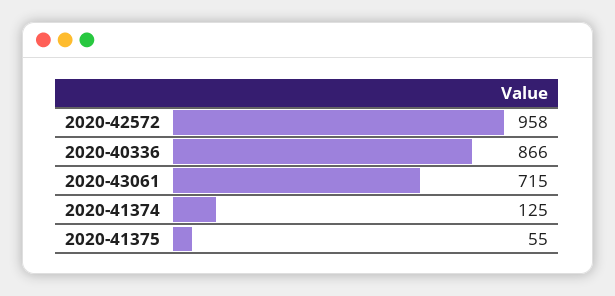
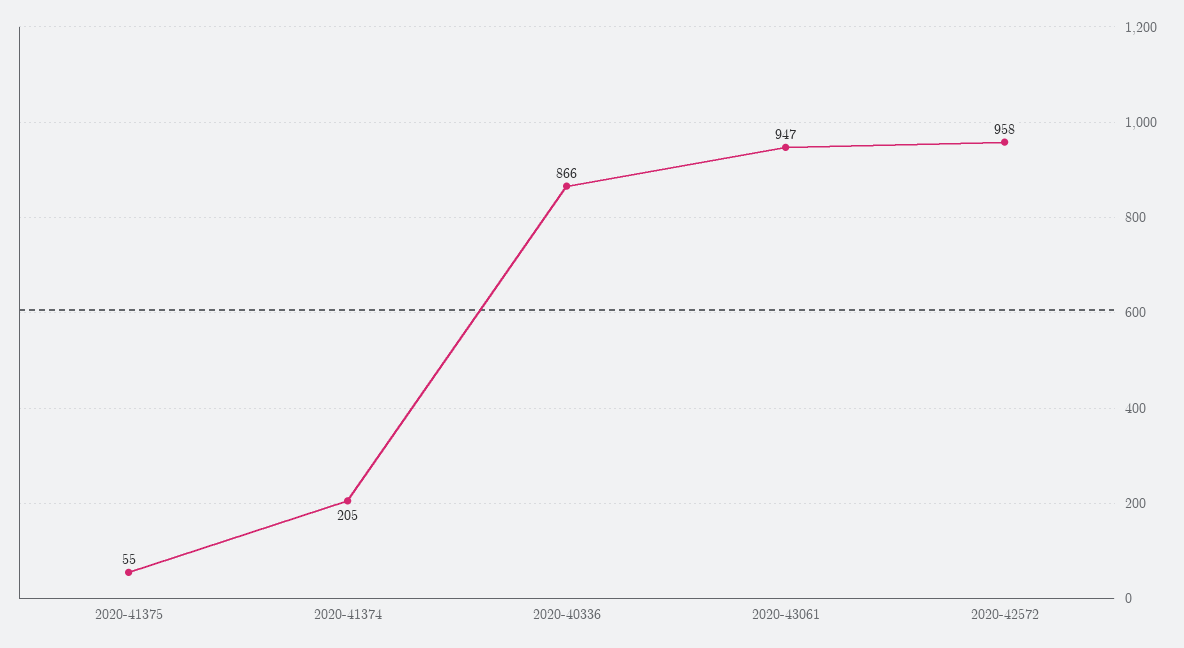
  {
    "2020-42572": 958,
    "2020-40336": 866,
-   "2020-43061": 715,
+   "2020-43061": 947,
-   "2020-41374": 125,
+   "2020-41374": 205,
    "2020-41375": 55
  }

